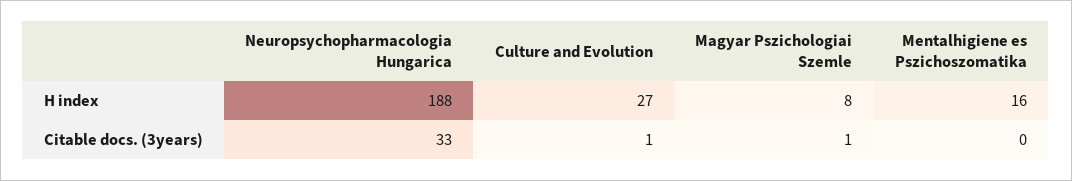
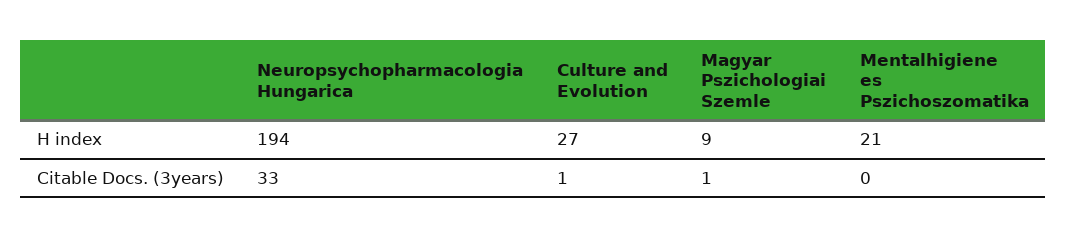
  {
    "Neuropsychopharmacologia Hungarica": {
-     "H index": 188,
+     "H index": 194,
      "Citable docs. (3years)": 33
    },
    "Culture and Evolution": {
      "H index": 27,
      "Citable docs. (3years)": 1
    },
    "Magyar Pszichologiai Szemle": {
-     "H index": 8,
+     "H index": 9,
      "Citable docs. (3years)": 1
    },
    "Mentalhigiene es Pszichoszomatika": {
-     "H index": 16,
+     "H index": 21,
      "Citable docs. (3years)": 0
    }
  }

